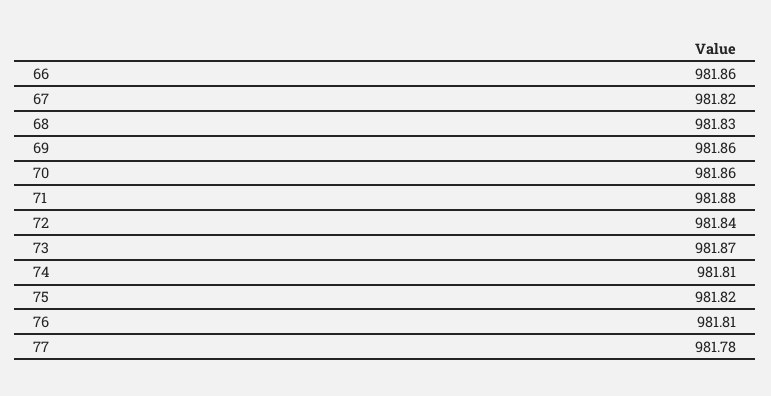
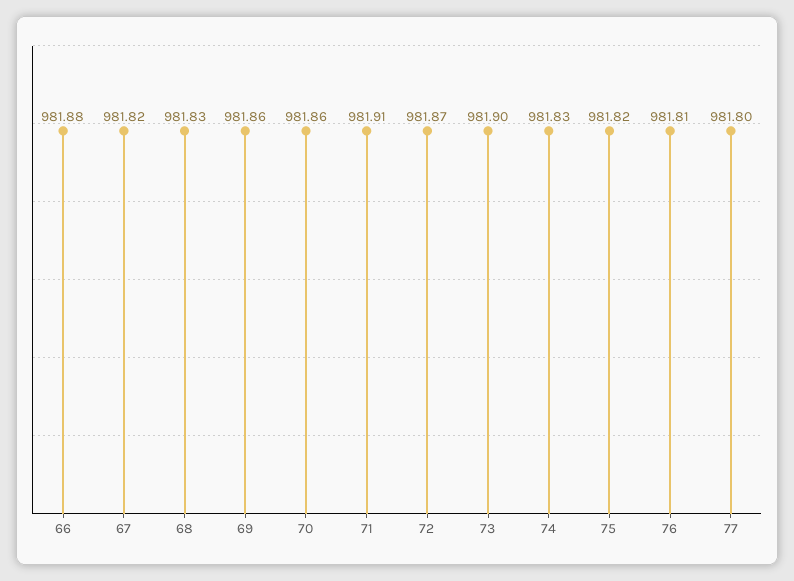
  {
-   "66": 981.86,
+   "66": 981.88,
    "67": 981.82,
    "68": 981.83,
    "69": 981.86,
    "70": 981.86,
-   "71": 981.88,
+   "71": 981.91,
-   "72": 981.84,
+   "72": 981.87,
-   "73": 981.87,
+   "73": 981.9,
-   "74": 981.81,
+   "74": 981.83,
    "75": 981.82,
    "76": 981.81,
-   "77": 981.78
+   "77": 981.8
  }

